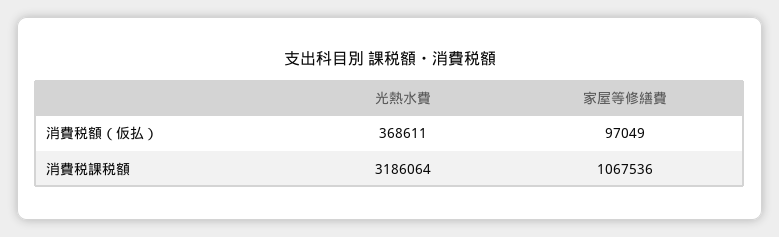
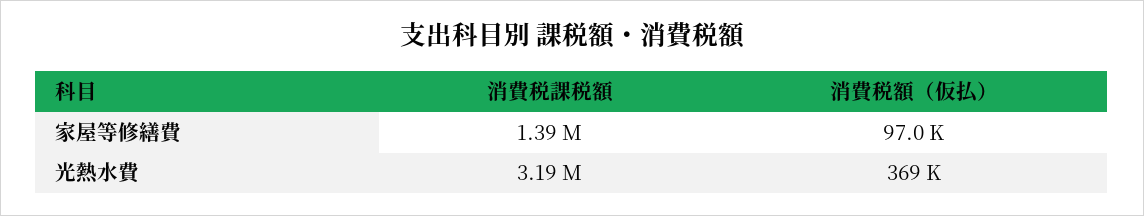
  {
    "光熱水費": {
      "消費税額（仮払）": 368611,
      "消費税課税額": 3186064
    },
    "家屋等修繕費": {
      "消費税額（仮払）": 97049,
-     "消費税課税額": 1067536
+     "消費税課税額": 1390000
    }
  }

